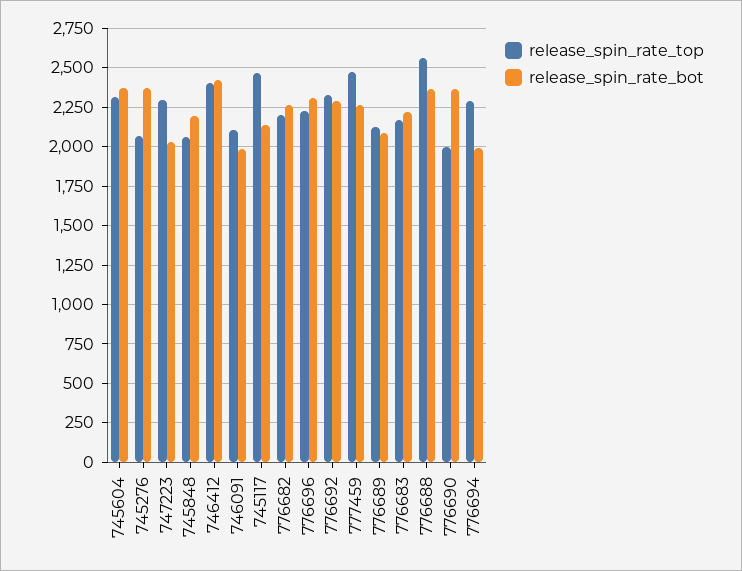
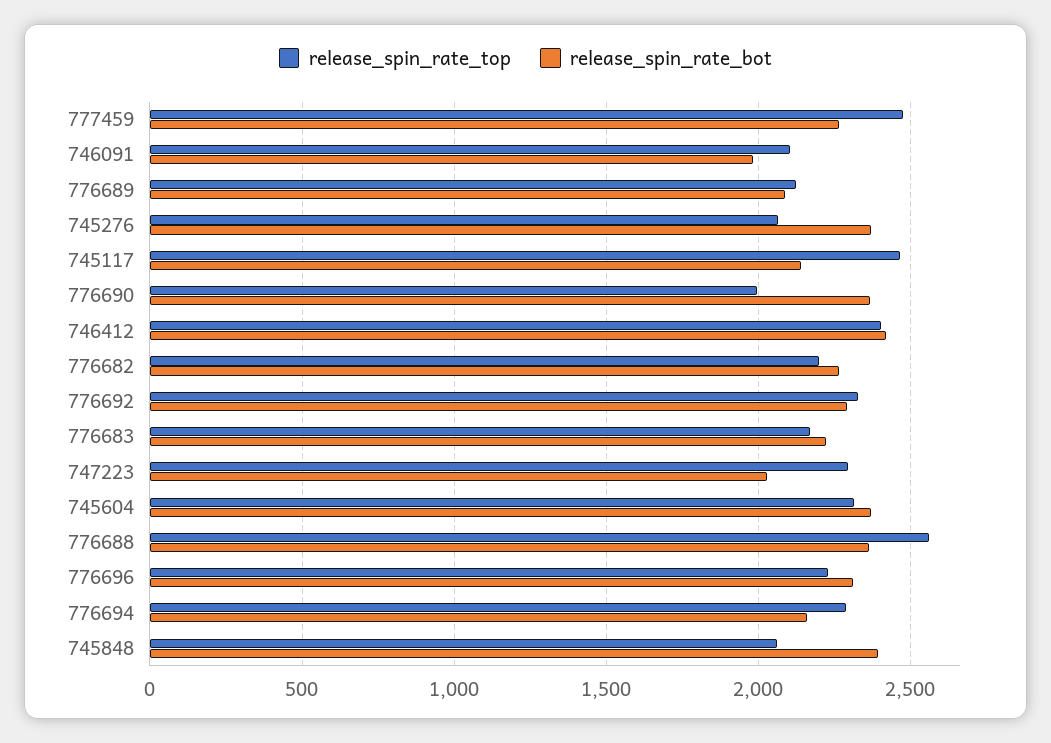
  {
    "release_spin_rate_top": {
      "745604": 2300,
      "745276": 2050,
      "747223": 2300,
      "745848": 2050,
      "746412": 2400,
      "746091": 2100,
      "745117": 2450,
      "776682": 2200,
      "776696": 2250,
      "776692": 2350,
      "777459": 2450,
      "776689": 2100,
      "776683": 2150,
      "776688": 2550,
      "776690": 2000,
      "776694": 2300
    },
    "release_spin_rate_bot": {
      "745604": 2350,
      "745276": 2350,
      "747223": 2050,
-     "745848": 2200,
+     "745848": 2400,
      "746412": 2400,
      "746091": 2000,
      "745117": 2150,
      "776682": 2250,
      "776696": 2300,
      "776692": 2300,
      "777459": 2250,
      "776689": 2100,
      "776683": 2200,
      "776688": 2350,
      "776690": 2350,
-     "776694": 2000
+     "776694": 2150
    }
  }

